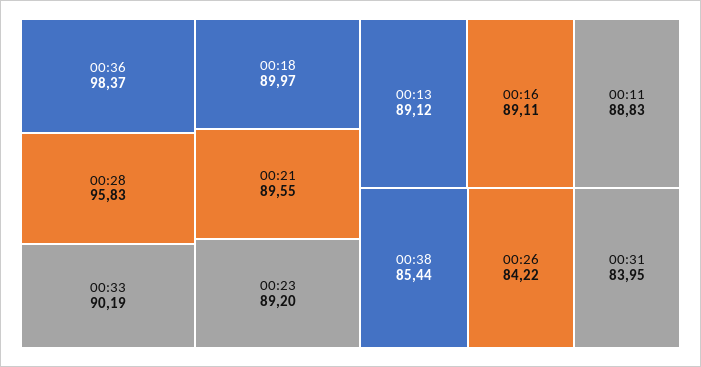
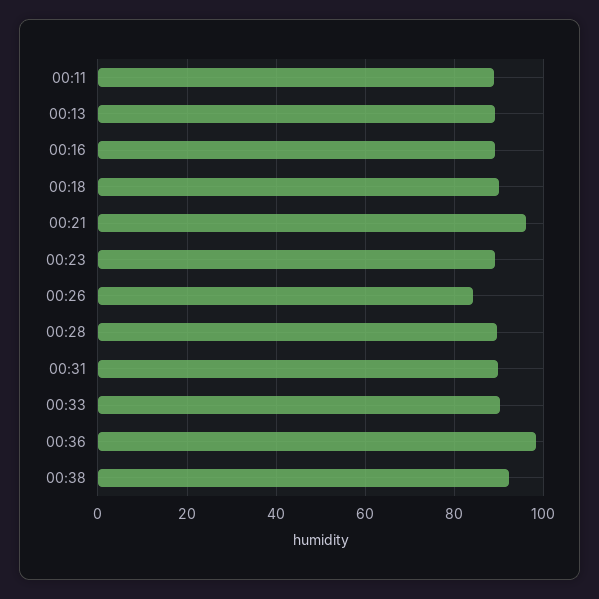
  {
    "00:36": 98.37,
-   "00:28": 95.83,
+   "00:28": 90,
    "00:33": 90.19,
    "00:18": 89.97,
-   "00:21": 89.55,
+   "00:21": 96,
    "00:23": 89.2,
    "00:13": 89.12,
    "00:16": 89.11,
    "00:11": 88.83,
-   "00:38": 85.44,
+   "00:38": 92,
    "00:26": 84.22,
-   "00:31": 83.95
+   "00:31": 90
  }

